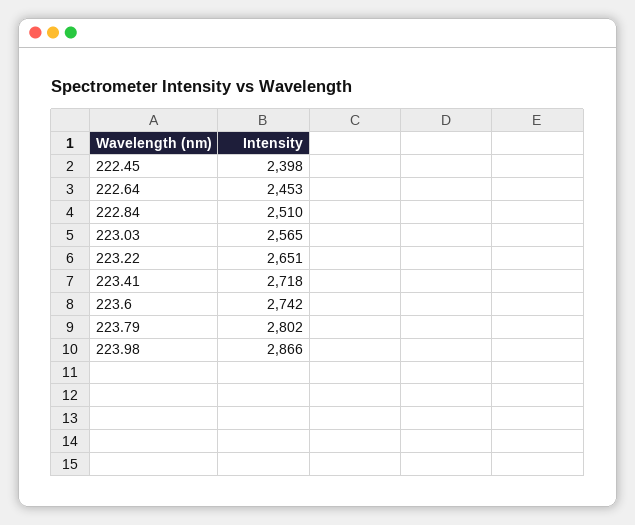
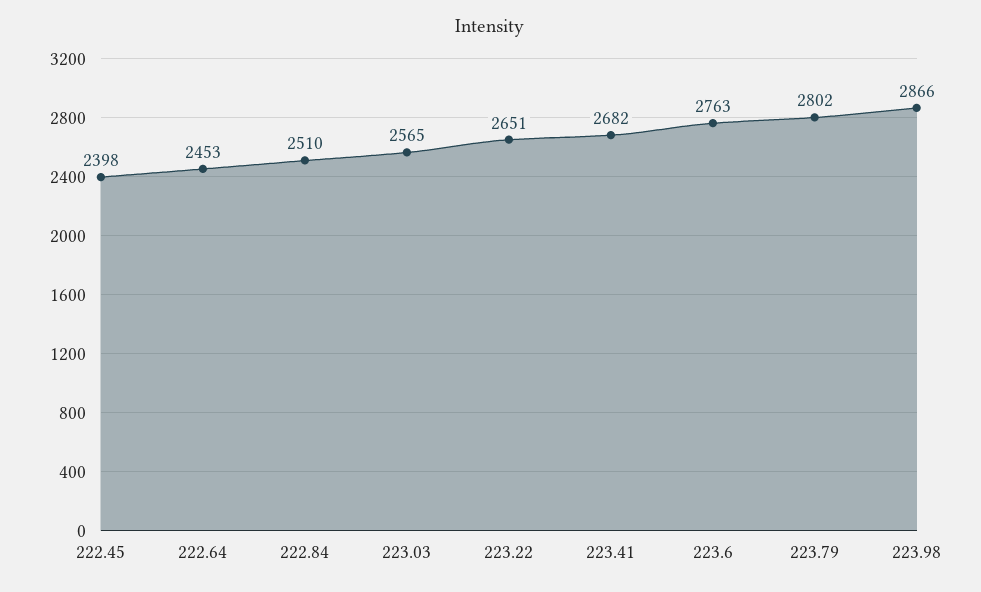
  {
    "222.45": 2398,
    "222.64": 2453,
    "222.84": 2510,
    "223.03": 2565,
    "223.22": 2651,
-   "223.41": 2718,
+   "223.41": 2682,
-   "223.6": 2742,
+   "223.6": 2763,
    "223.79": 2802,
    "223.98": 2866
  }

